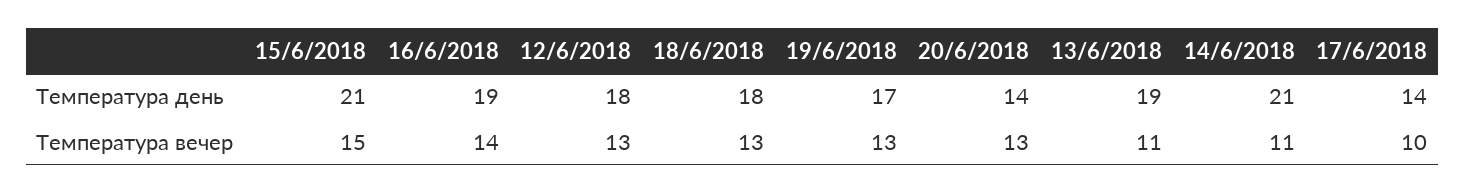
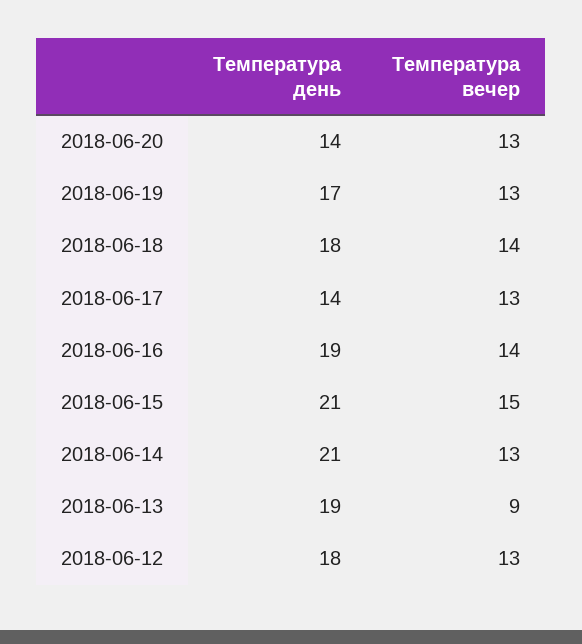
  {
    "15/6/2018": {
      "Температура день": 21,
      "Температура вечер": 15
    },
    "16/6/2018": {
      "Температура день": 19,
      "Температура вечер": 14
    },
    "12/6/2018": {
      "Температура день": 18,
      "Температура вечер": 13
    },
    "18/6/2018": {
      "Температура день": 18,
-     "Температура вечер": 13
+     "Температура вечер": 14
    },
    "19/6/2018": {
      "Температура день": 17,
      "Температура вечер": 13
    },
    "20/6/2018": {
      "Температура день": 14,
      "Температура вечер": 13
    },
    "13/6/2018": {
      "Температура день": 19,
-     "Температура вечер": 11
+     "Температура вечер": 9
    },
    "14/6/2018": {
      "Температура день": 21,
-     "Температура вечер": 11
+     "Температура вечер": 13
    },
    "17/6/2018": {
      "Температура день": 14,
-     "Температура вечер": 10
+     "Температура вечер": 13
    }
  }

